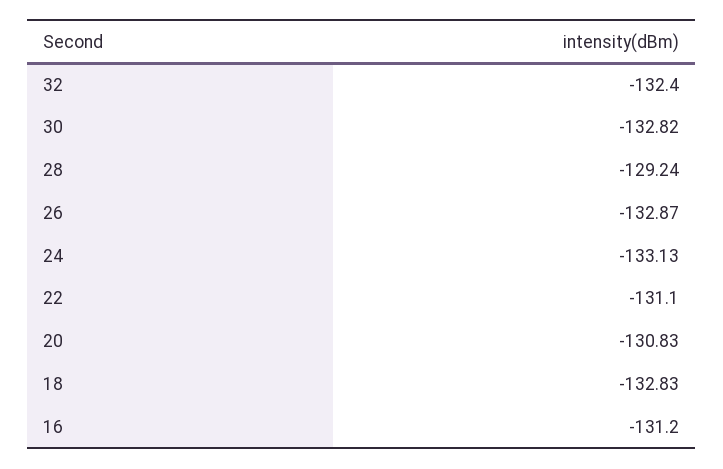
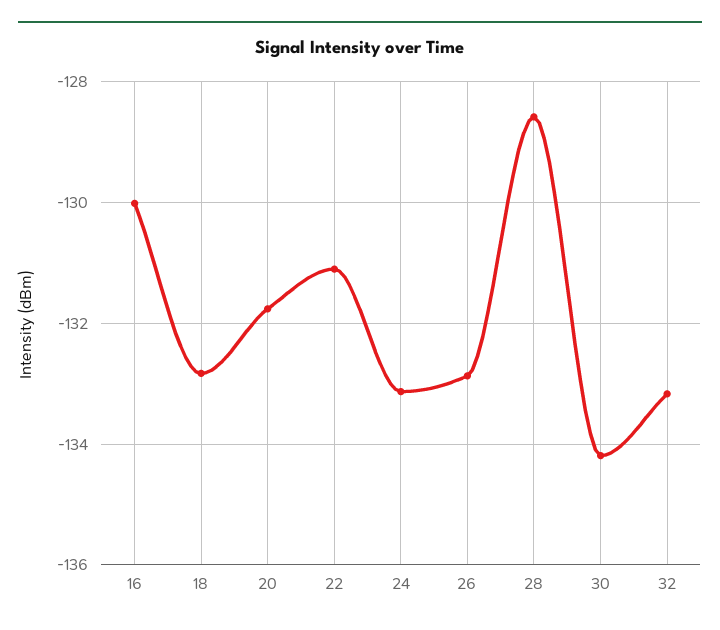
  {
-   "32": -132.4,
+   "32": -133.2,
-   "30": -132.82,
+   "30": -134.2,
-   "28": -129.24,
+   "28": -128.6,
    "26": -132.87,
    "24": -133.13,
    "22": -131.1,
-   "20": -130.83,
+   "20": -131.8,
    "18": -132.83,
-   "16": -131.2
+   "16": -130
  }

